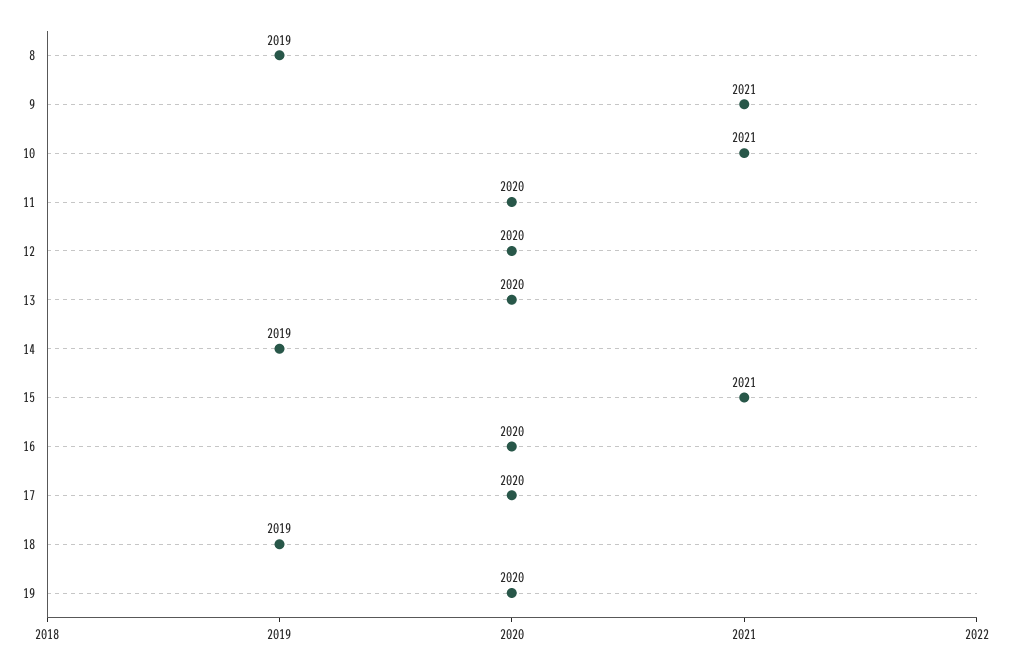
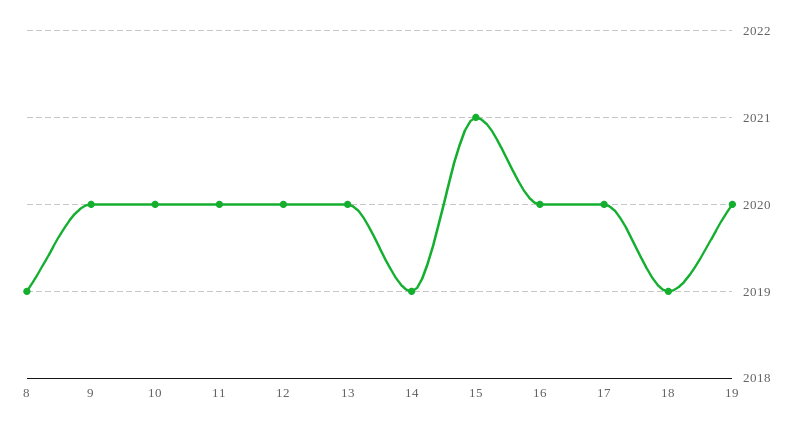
  {
    "8": 2019,
-   "9": 2021,
+   "9": 2020,
-   "10": 2021,
+   "10": 2020,
    "11": 2020,
    "12": 2020,
    "13": 2020,
    "14": 2019,
    "15": 2021,
    "16": 2020,
    "17": 2020,
    "18": 2019,
    "19": 2020
  }

